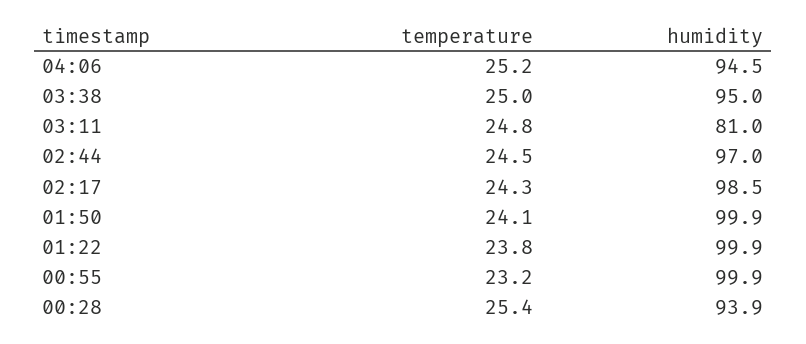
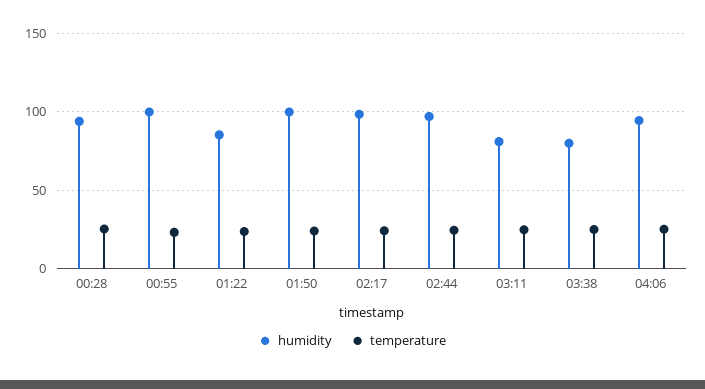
  {
    "temperature": {
      "04:06": 25.2,
      "03:38": 25,
      "03:11": 24.8,
      "02:44": 24.5,
      "02:17": 24.3,
      "01:50": 24.1,
      "01:22": 23.8,
      "00:55": 23.2,
      "00:28": 25.4
    },
    "humidity": {
      "04:06": 94.5,
-     "03:38": 95,
+     "03:38": 80,
      "03:11": 81,
      "02:44": 97,
      "02:17": 98.5,
      "01:50": 99.9,
-     "01:22": 99.9,
+     "01:22": 85,
      "00:55": 99.9,
      "00:28": 93.9
    }
  }

